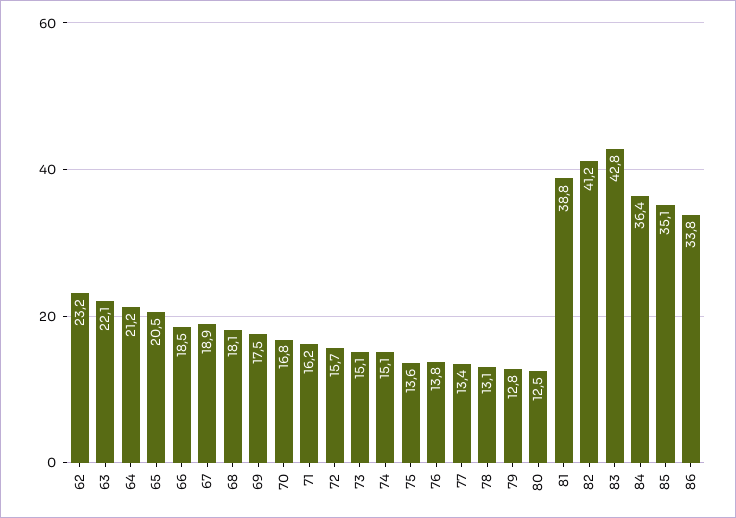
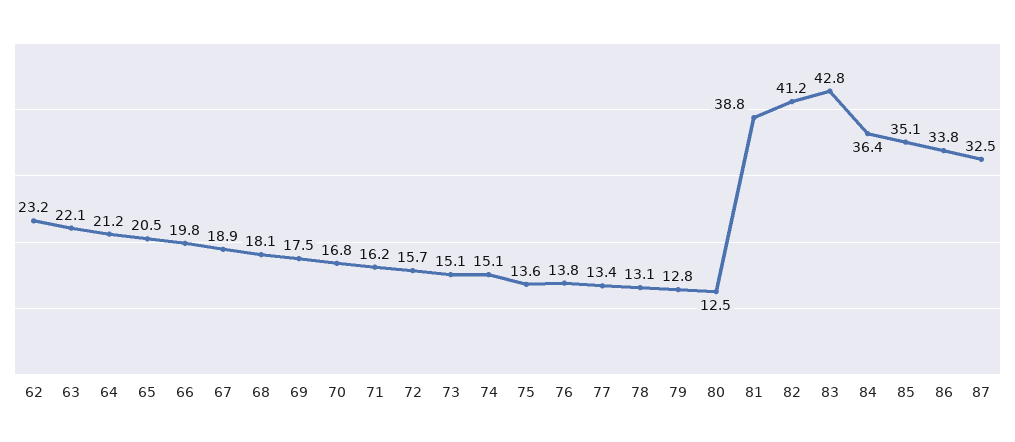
  {
    "62": 23.2,
    "63": 22.1,
    "64": 21.2,
    "65": 20.5,
-   "66": 18.5,
+   "66": 19.8,
    "67": 18.9,
    "68": 18.1,
    "69": 17.5,
    "70": 16.8,
    "71": 16.2,
    "72": 15.7,
    "73": 15.1,
    "74": 15.1,
    "75": 13.6,
    "76": 13.8,
    "77": 13.4,
    "78": 13.1,
    "79": 12.8,
    "80": 12.5,
    "81": 38.8,
    "82": 41.2,
    "83": 42.8,
    "84": 36.4,
    "85": 35.1,
-   "86": 33.8
+   "86": 33.8,
+   "87": 32.5
  }

